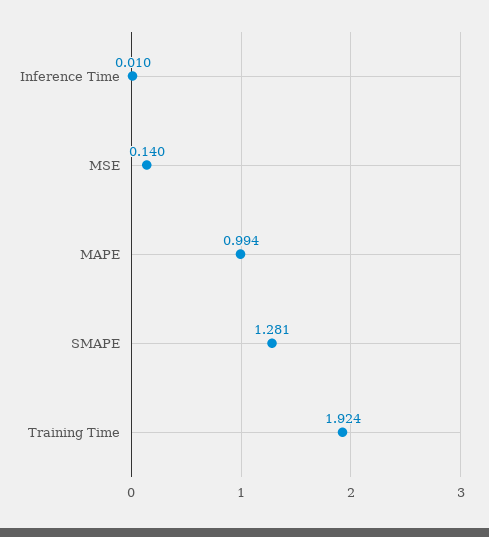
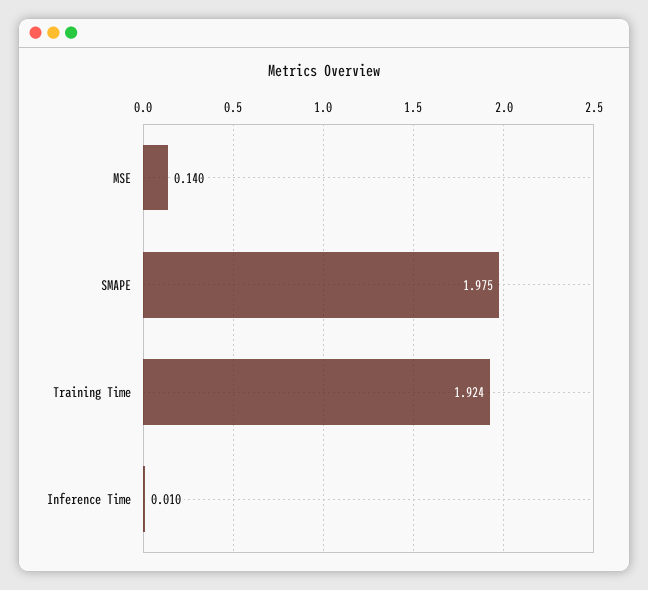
  {
    "Inference Time": 0.01,
    "MSE": 0.14,
-   "MAPE": 0.994,
-   "SMAPE": 1.281,
+   "SMAPE": 1.975,
    "Training Time": 1.924
  }

